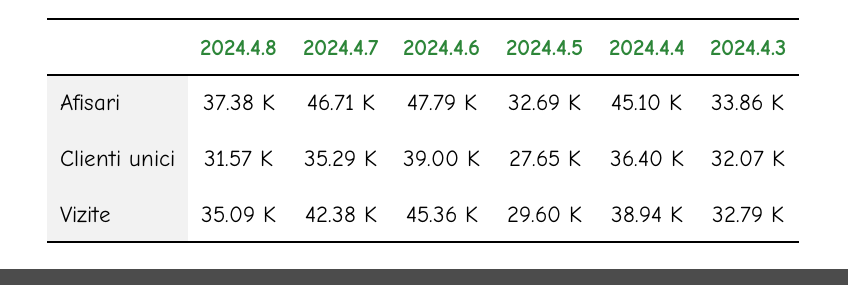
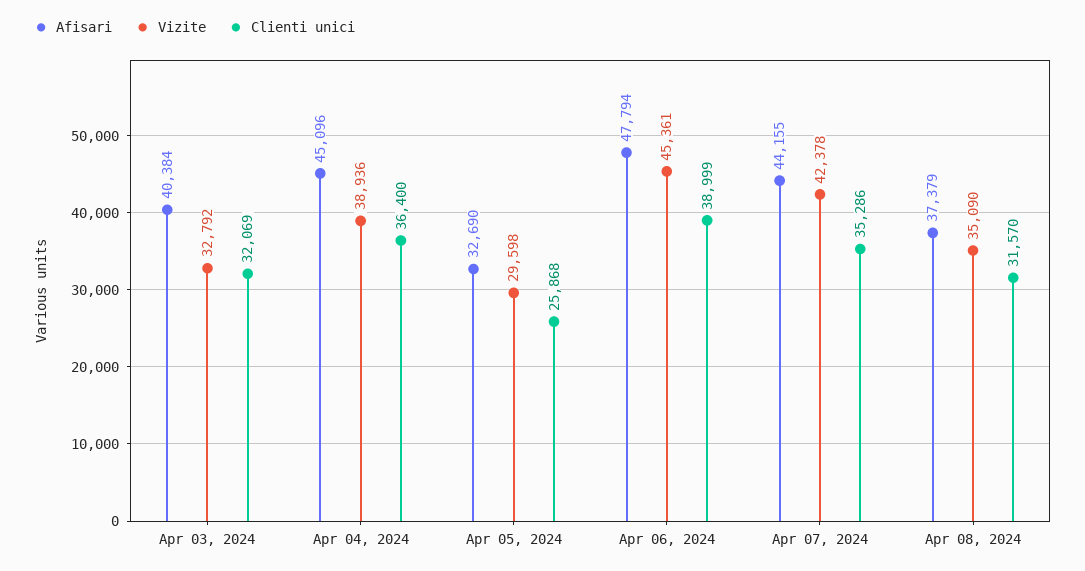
  {
    "Afisari": {
      "2024.4.8": 37379,
-     "2024.4.7": 46710,
+     "2024.4.7": 44155,
      "2024.4.6": 47794,
      "2024.4.5": 32690,
      "2024.4.4": 45096,
-     "2024.4.3": 33860
+     "2024.4.3": 40384
    },
    "Clienti unici": {
      "2024.4.8": 31570,
      "2024.4.7": 35286,
      "2024.4.6": 38999,
-     "2024.4.5": 27650,
+     "2024.4.5": 25868,
      "2024.4.4": 36400,
      "2024.4.3": 32069
    },
    "Vizite": {
      "2024.4.8": 35090,
      "2024.4.7": 42378,
      "2024.4.6": 45361,
      "2024.4.5": 29598,
      "2024.4.4": 38936,
      "2024.4.3": 32792
    }
  }

